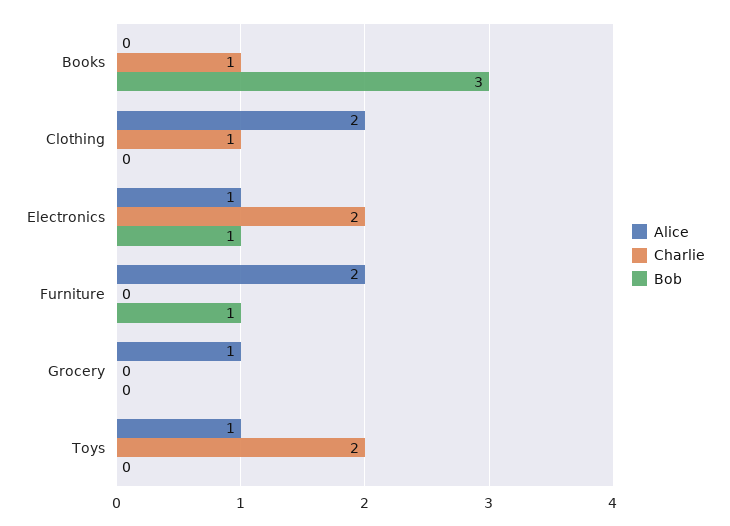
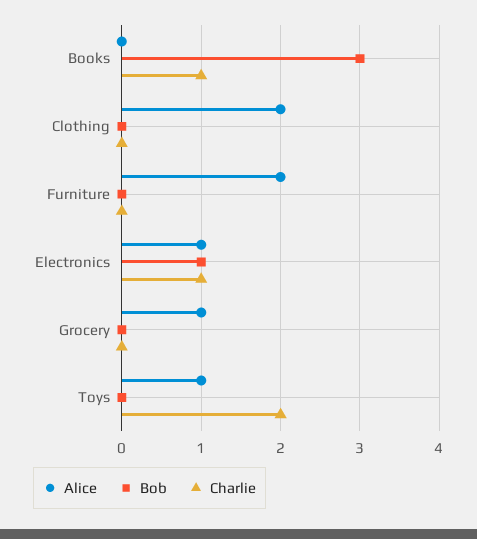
  {
    "Alice": {
      "Books": 0,
      "Clothing": 2,
      "Electronics": 1,
      "Furniture": 2,
      "Grocery": 1,
      "Toys": 1
    },
    "Charlie": {
      "Books": 1,
-     "Clothing": 1,
+     "Clothing": 0,
-     "Electronics": 2,
+     "Electronics": 1,
      "Furniture": 0,
      "Grocery": 0,
      "Toys": 2
    },
    "Bob": {
      "Books": 3,
      "Clothing": 0,
      "Electronics": 1,
-     "Furniture": 1,
+     "Furniture": 0,
      "Grocery": 0,
      "Toys": 0
    }
  }

